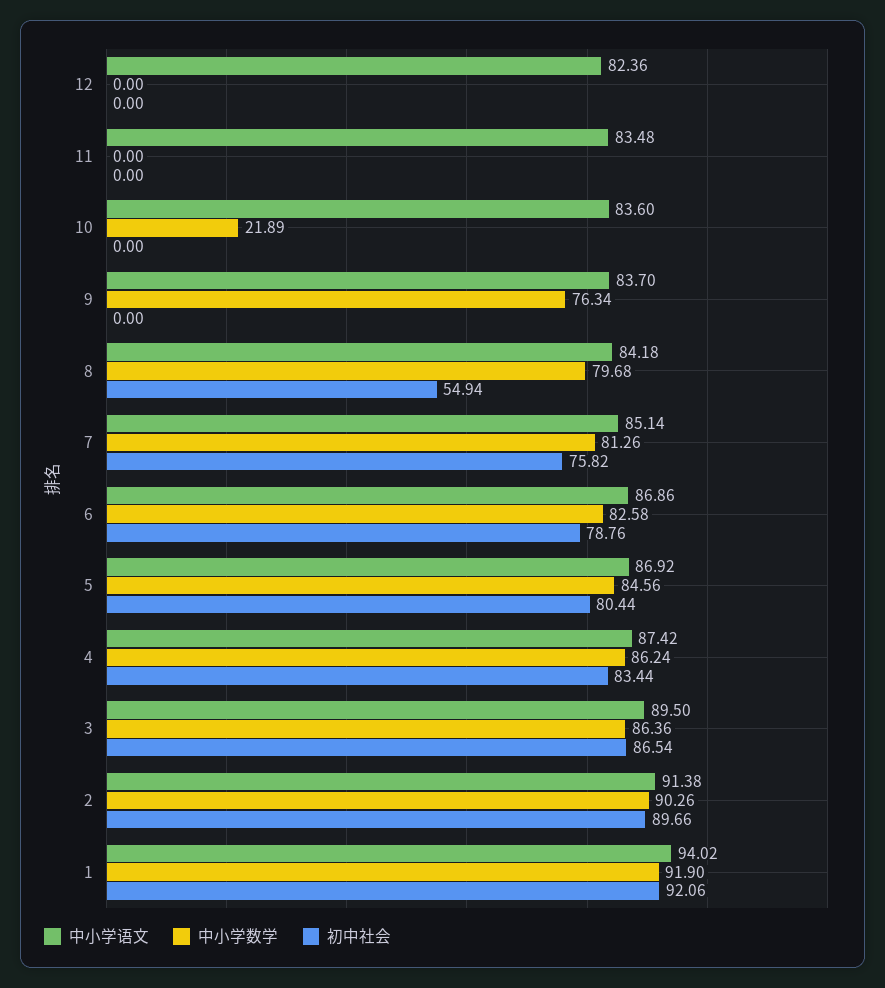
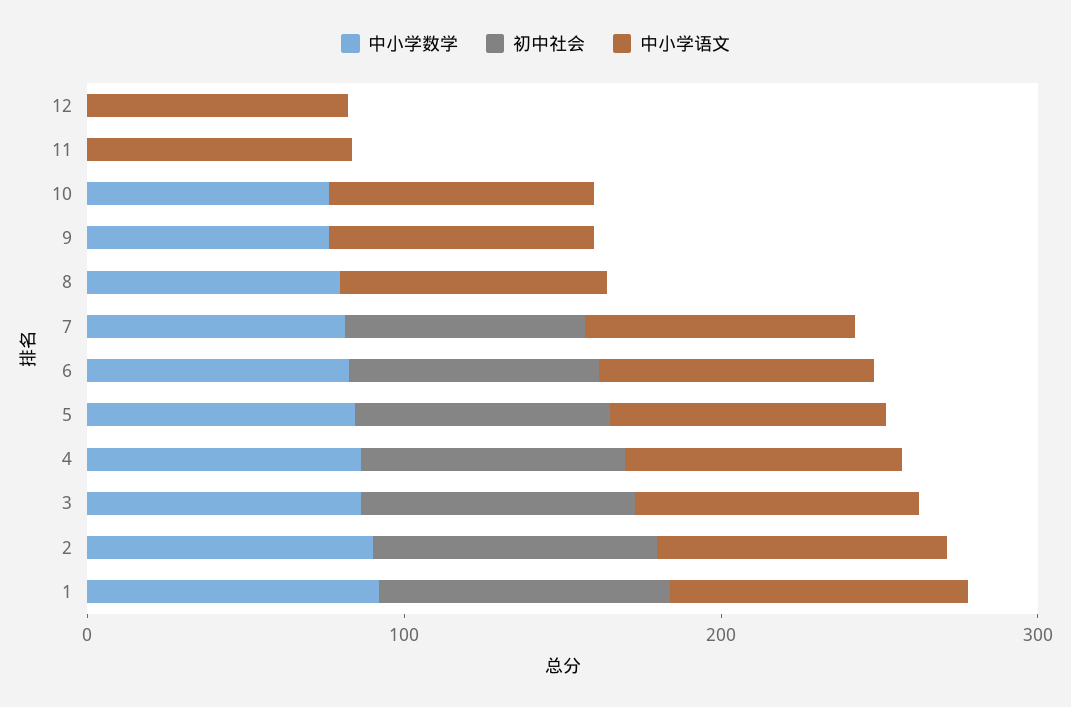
  {
    "中小学语文": {
      "12": 82.36,
      "11": 83.48,
      "10": 83.6,
      "9": 83.7,
      "8": 84.18,
      "7": 85.14,
      "6": 86.86,
      "5": 86.92,
      "4": 87.42,
      "3": 89.5,
      "2": 91.38,
      "1": 94.02
    },
    "中小学数学": {
      "12": 0,
      "11": 0,
-     "10": 21.89,
+     "10": 80,
      "9": 76.34,
      "8": 79.68,
      "7": 81.26,
      "6": 82.58,
      "5": 84.56,
      "4": 86.24,
      "3": 86.36,
      "2": 90.26,
      "1": 91.9
    },
    "初中社会": {
      "12": 0,
      "11": 0,
      "10": 0,
      "9": 0,
-     "8": 54.94,
+     "8": 0,
      "7": 75.82,
      "6": 78.76,
      "5": 80.44,
      "4": 83.44,
      "3": 86.54,
      "2": 89.66,
      "1": 92.06
    }
  }

